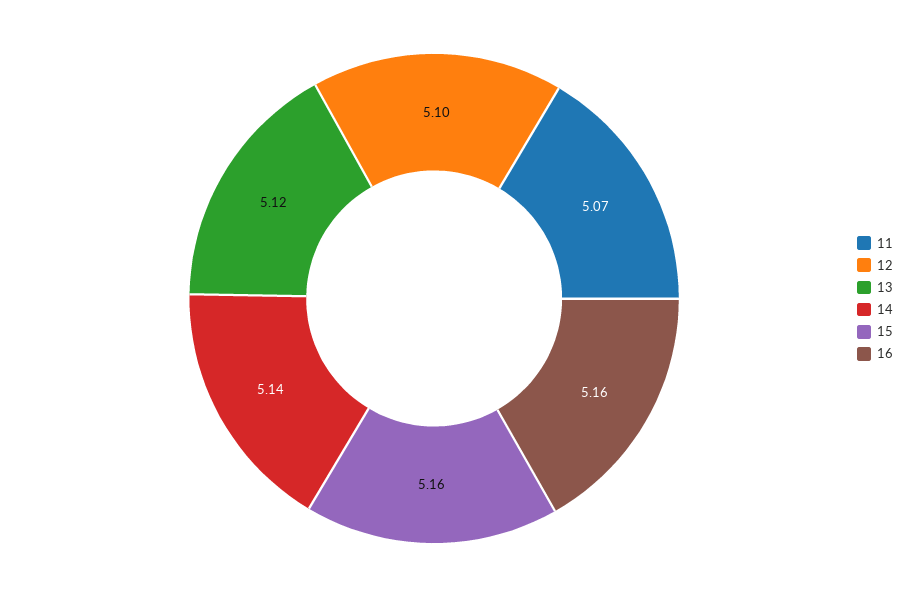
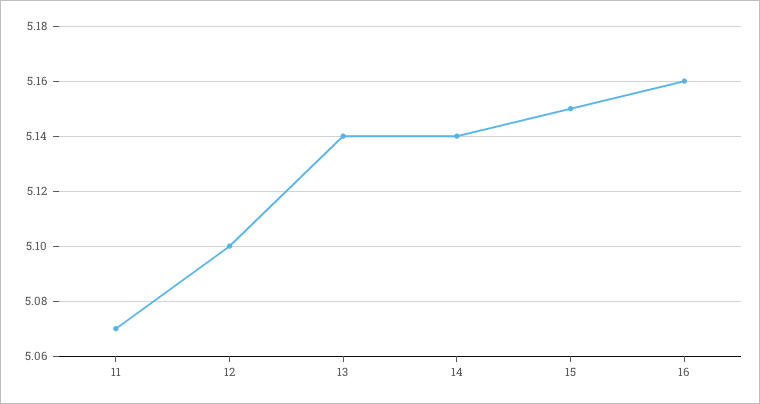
  {
    "11": 5.07,
    "12": 5.1,
-   "13": 5.12,
+   "13": 5.14,
    "14": 5.14,
-   "15": 5.16,
+   "15": 5.15,
    "16": 5.16
  }

